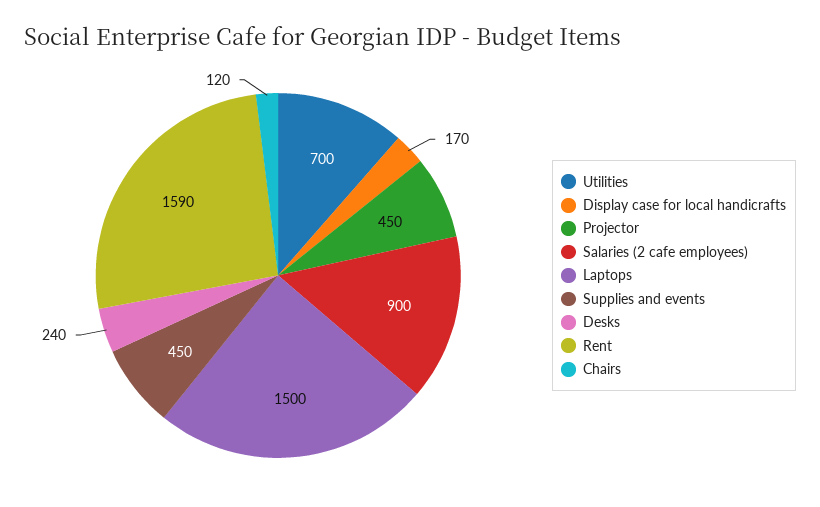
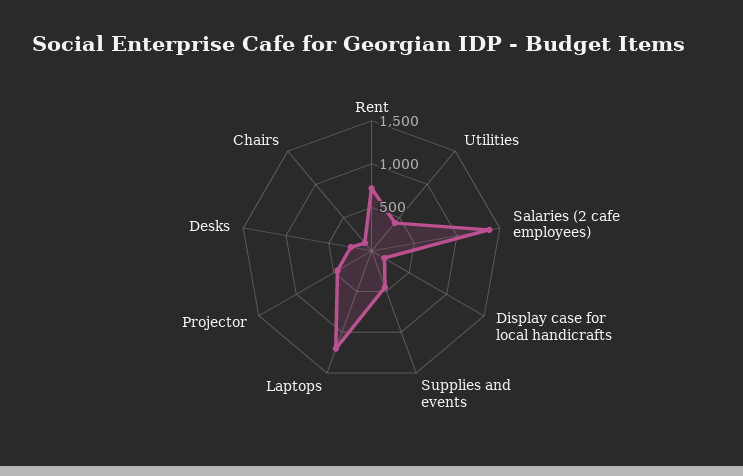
  {
-   "Utilities": 700,
+   "Utilities": 400,
    "Display case for local handicrafts": 170,
    "Projector": 450,
-   "Salaries (2 cafe employees)": 900,
+   "Salaries (2 cafe employees)": 1400,
-   "Laptops": 1500,
+   "Laptops": 1200,
    "Supplies and events": 450,
    "Desks": 240,
-   "Rent": 1590,
+   "Rent": 700,
    "Chairs": 120
  }

